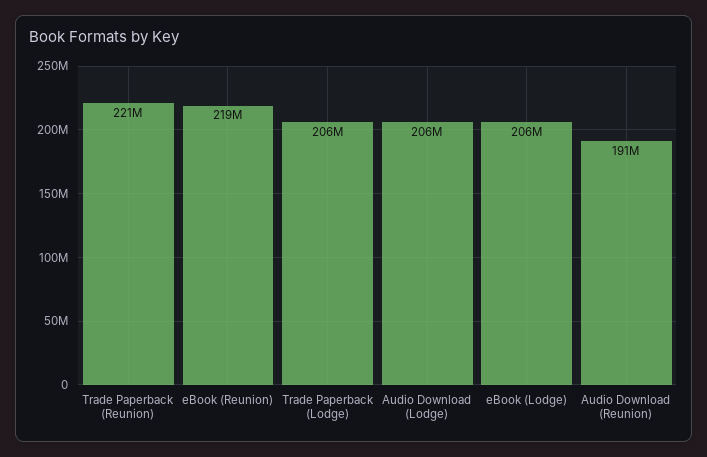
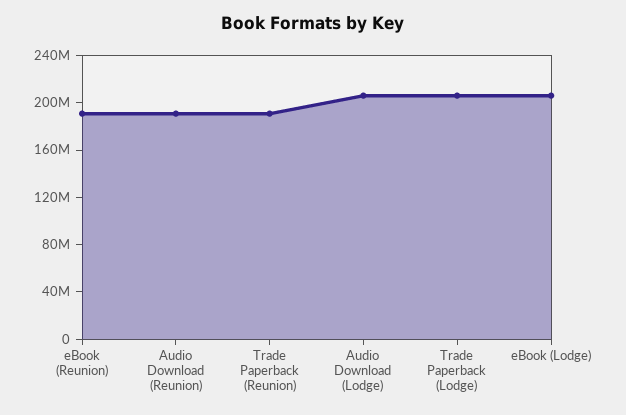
  {
-   "Trade Paperback (Reunion)": 221000000,
+   "Trade Paperback (Reunion)": 190000000,
-   "eBook (Reunion)": 219000000,
+   "eBook (Reunion)": 190000000,
    "Trade Paperback (Lodge)": 206000000,
    "Audio Download (Lodge)": 206000000,
    "eBook (Lodge)": 206000000,
    "Audio Download (Reunion)": 191000000
  }

